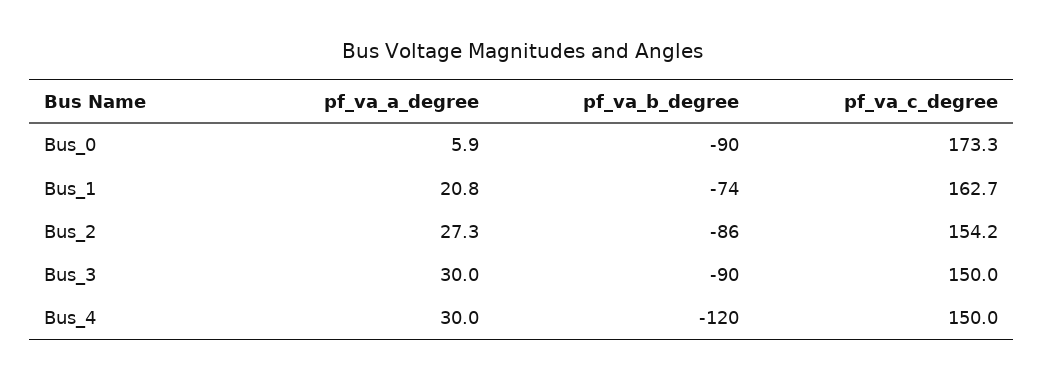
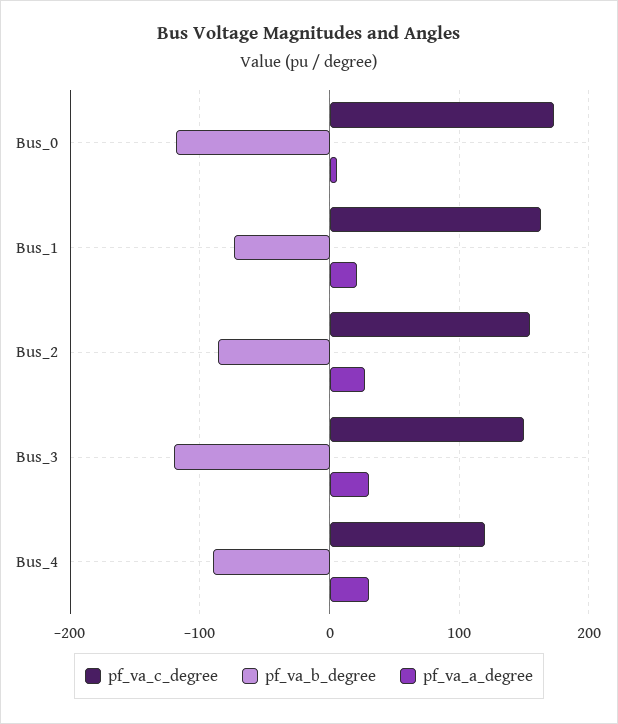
  {
    "pf_va_a_degree": {
      "Bus_0": 5.9,
      "Bus_1": 20.8,
      "Bus_2": 27.3,
      "Bus_3": 30,
      "Bus_4": 30
    },
    "pf_va_b_degree": {
-     "Bus_0": -90,
+     "Bus_0": -120,
      "Bus_1": -74,
      "Bus_2": -86,
-     "Bus_3": -90,
+     "Bus_3": -120,
-     "Bus_4": -120
+     "Bus_4": -90
    },
    "pf_va_c_degree": {
      "Bus_0": 173.3,
      "Bus_1": 162.7,
      "Bus_2": 154.2,
      "Bus_3": 150,
-     "Bus_4": 150
+     "Bus_4": 120
    }
  }

